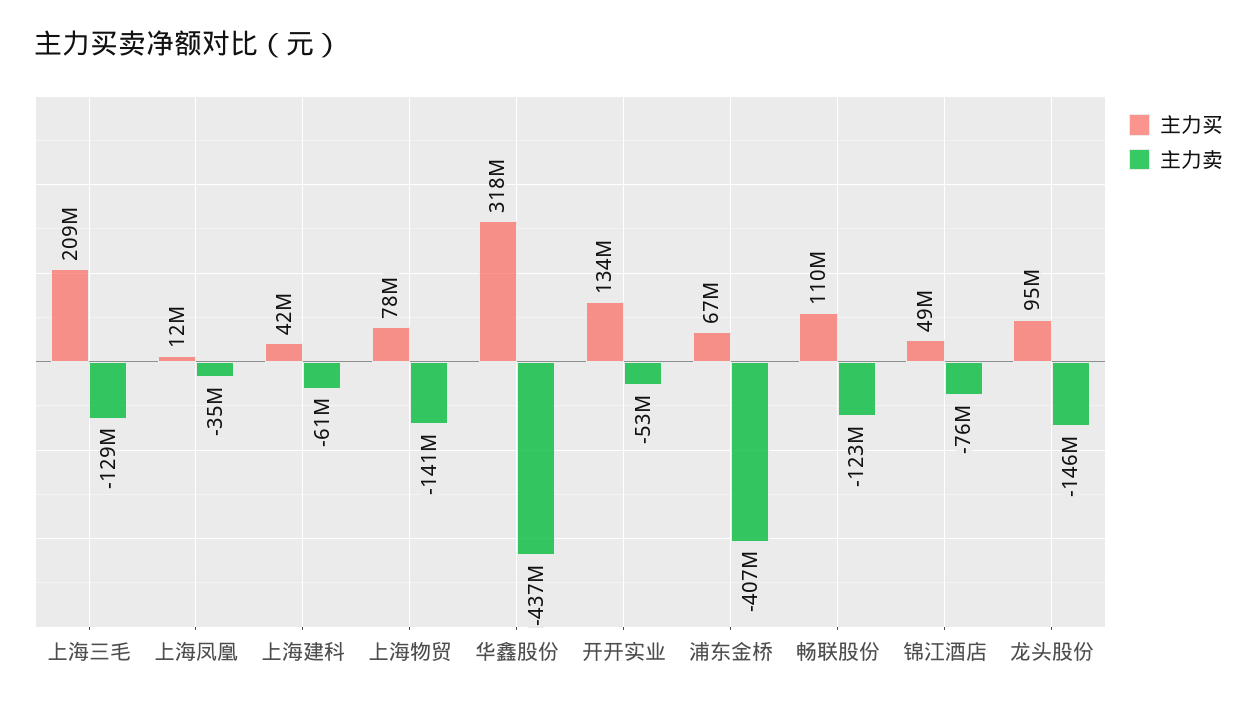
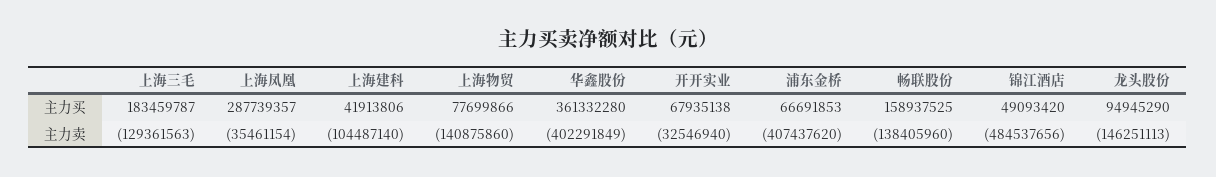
  {
    "主力买": {
-     "上海三毛": 209000000,
+     "上海三毛": 183459787,
-     "上海凤凰": 12000000,
+     "上海凤凰": 287739357,
      "上海建科": 41913806,
      "上海物贸": 77699866,
-     "华鑫股份": 318000000,
+     "华鑫股份": 361332280,
-     "开开实业": 134000000,
+     "开开实业": 67935138,
      "浦东金桥": 66691853,
-     "畅联股份": 110000000,
+     "畅联股份": 158937525,
      "锦江酒店": 49093420,
      "龙头股份": 94945290
    },
    "主力卖": {
      "上海三毛": -129361563,
      "上海凤凰": -35461154,
-     "上海建科": -61000000,
+     "上海建科": -104487140,
      "上海物贸": -140875860,
-     "华鑫股份": -437000000,
+     "华鑫股份": -402291849,
-     "开开实业": -53000000,
+     "开开实业": -32546940,
      "浦东金桥": -407437620,
-     "畅联股份": -123000000,
+     "畅联股份": -138405960,
-     "锦江酒店": -76000000,
+     "锦江酒店": -484537656,
      "龙头股份": -146251113
    }
  }

